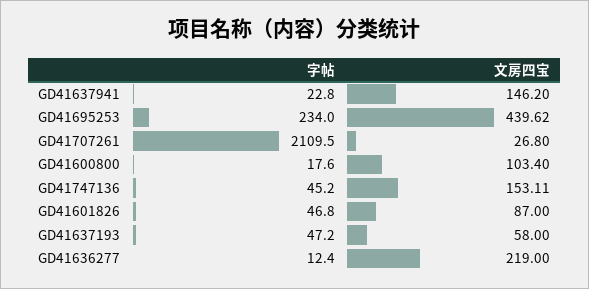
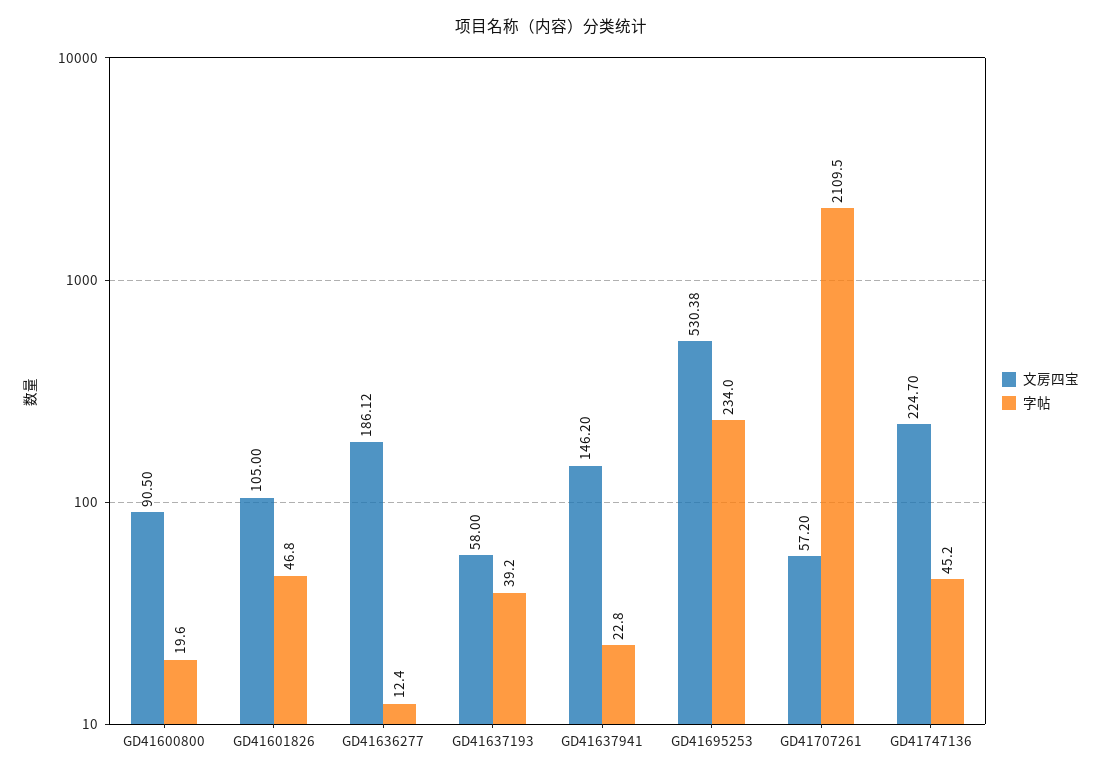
  {
    "字帖": {
      "GD41637941": 22.8,
      "GD41695253": 234,
      "GD41707261": 2109.5,
-     "GD41600800": 17.6,
+     "GD41600800": 19.6,
      "GD41747136": 45.2,
      "GD41601826": 46.8,
-     "GD41637193": 47.2,
+     "GD41637193": 39.2,
      "GD41636277": 12.4
    },
    "文房四宝": {
      "GD41637941": 146.2,
-     "GD41695253": 439.62,
+     "GD41695253": 530.38,
-     "GD41707261": 26.8,
+     "GD41707261": 57.2,
-     "GD41600800": 103.4,
+     "GD41600800": 90.5,
-     "GD41747136": 153.11,
+     "GD41747136": 224.7,
-     "GD41601826": 87,
+     "GD41601826": 105,
      "GD41637193": 58,
-     "GD41636277": 219
+     "GD41636277": 186.12
    }
  }

